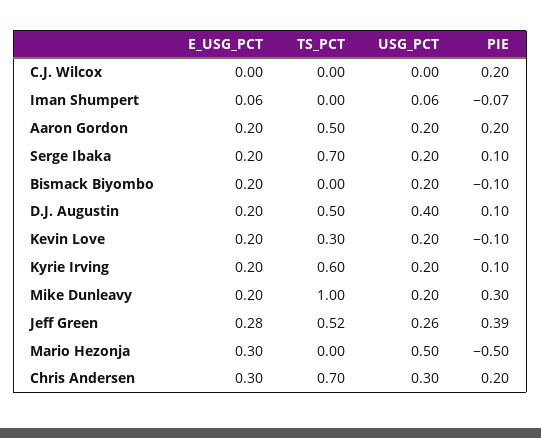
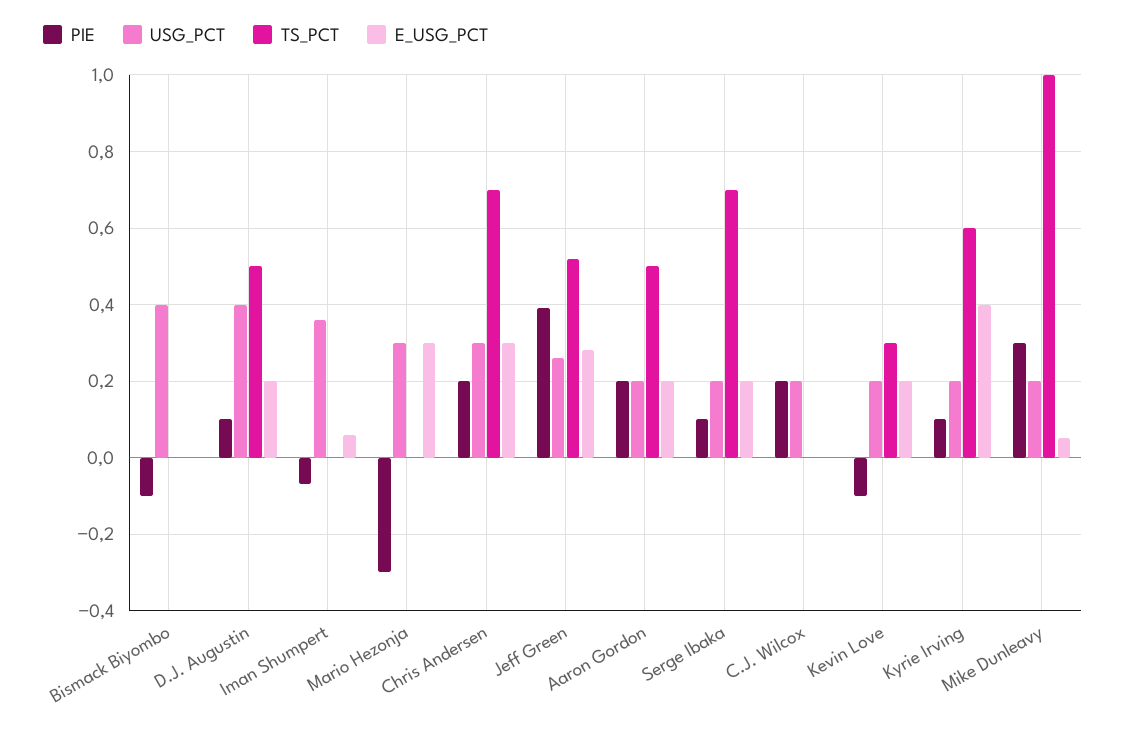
  {
    "E_USG_PCT": {
      "C.J. Wilcox": 0,
      "Iman Shumpert": 0.06,
      "Aaron Gordon": 0.2,
      "Serge Ibaka": 0.2,
-     "Bismack Biyombo": 0.2,
+     "Bismack Biyombo": 0,
      "D.J. Augustin": 0.2,
      "Kevin Love": 0.2,
-     "Kyrie Irving": 0.2,
+     "Kyrie Irving": 0.4,
-     "Mike Dunleavy": 0.2,
+     "Mike Dunleavy": 0.05,
      "Jeff Green": 0.28,
      "Mario Hezonja": 0.3,
      "Chris Andersen": 0.3
    },
    "TS_PCT": {
      "C.J. Wilcox": 0,
      "Iman Shumpert": 0,
      "Aaron Gordon": 0.5,
      "Serge Ibaka": 0.7,
      "Bismack Biyombo": 0,
      "D.J. Augustin": 0.5,
      "Kevin Love": 0.3,
      "Kyrie Irving": 0.6,
      "Mike Dunleavy": 1,
      "Jeff Green": 0.52,
      "Mario Hezonja": 0,
      "Chris Andersen": 0.7
    },
    "USG_PCT": {
-     "C.J. Wilcox": 0,
+     "C.J. Wilcox": 0.2,
-     "Iman Shumpert": 0.06,
+     "Iman Shumpert": 0.35,
      "Aaron Gordon": 0.2,
      "Serge Ibaka": 0.2,
-     "Bismack Biyombo": 0.2,
+     "Bismack Biyombo": 0.4,
      "D.J. Augustin": 0.4,
      "Kevin Love": 0.2,
      "Kyrie Irving": 0.2,
      "Mike Dunleavy": 0.2,
      "Jeff Green": 0.26,
-     "Mario Hezonja": 0.5,
+     "Mario Hezonja": 0.3,
      "Chris Andersen": 0.3
    },
    "PIE": {
      "C.J. Wilcox": 0.2,
      "Iman Shumpert": -0.07,
      "Aaron Gordon": 0.2,
      "Serge Ibaka": 0.1,
      "Bismack Biyombo": -0.1,
      "D.J. Augustin": 0.1,
      "Kevin Love": -0.1,
      "Kyrie Irving": 0.1,
      "Mike Dunleavy": 0.3,
      "Jeff Green": 0.39,
-     "Mario Hezonja": -0.5,
+     "Mario Hezonja": -0.3,
      "Chris Andersen": 0.2
    }
  }

